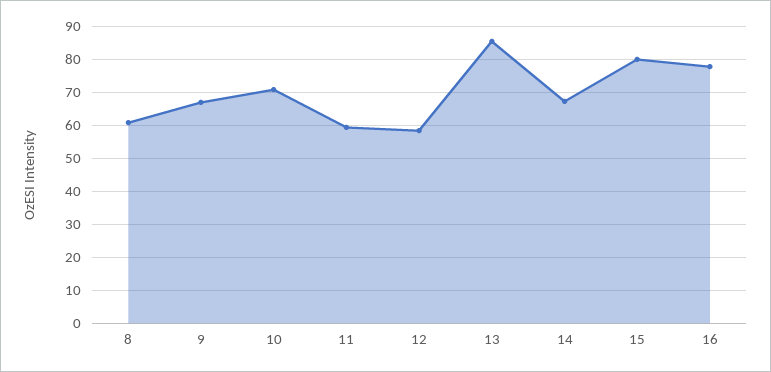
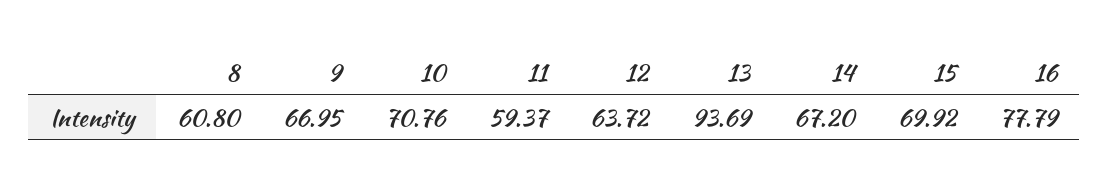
  {
    "8": 60.8,
    "9": 66.95,
    "10": 70.76,
    "11": 59.37,
-   "12": 58,
+   "12": 63.72,
-   "13": 86,
+   "13": 93.69,
    "14": 67.2,
-   "15": 80,
+   "15": 69.92,
    "16": 77.79
  }

